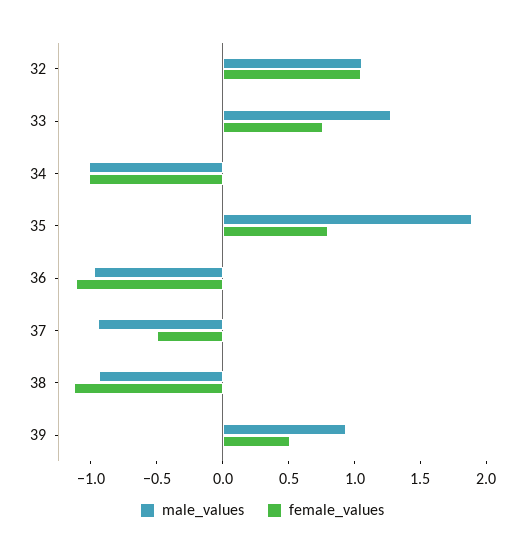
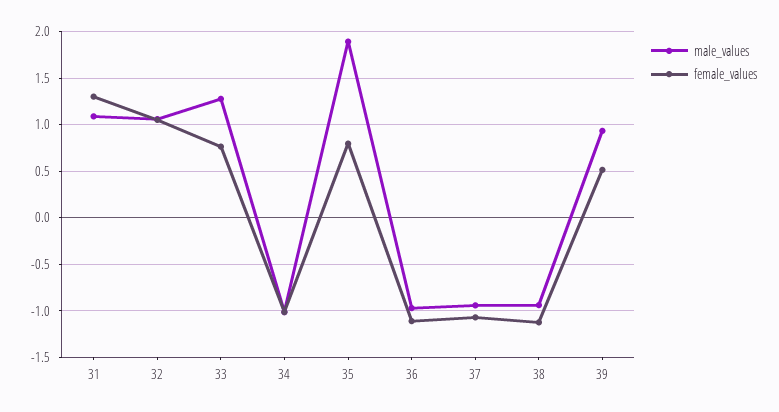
  {
    "male_values": {
      "32": 1.1,
      "33": 1.3,
      "34": -1,
      "35": 1.9,
      "36": -1,
      "37": -0.9,
      "38": -0.9,
-     "39": 0.9
+     "39": 0.9,
+     "31": 1.1
    },
    "female_values": {
      "32": 1.1,
      "33": 0.8,
      "34": -1,
      "35": 0.8,
      "36": -1.1,
-     "37": -0.5,
+     "37": -1.1,
      "38": -1.1,
-     "39": 0.5
+     "39": 0.5,
+     "31": 1.3
    }
  }

